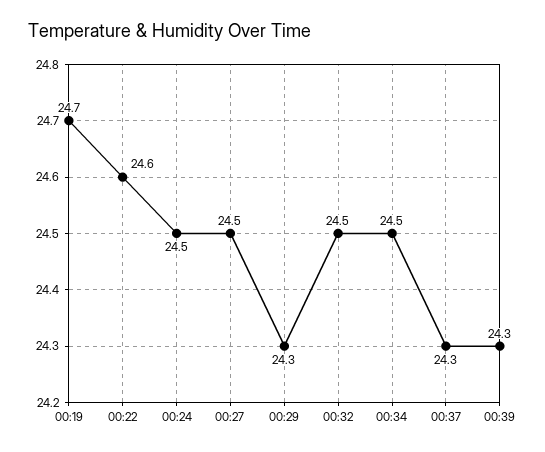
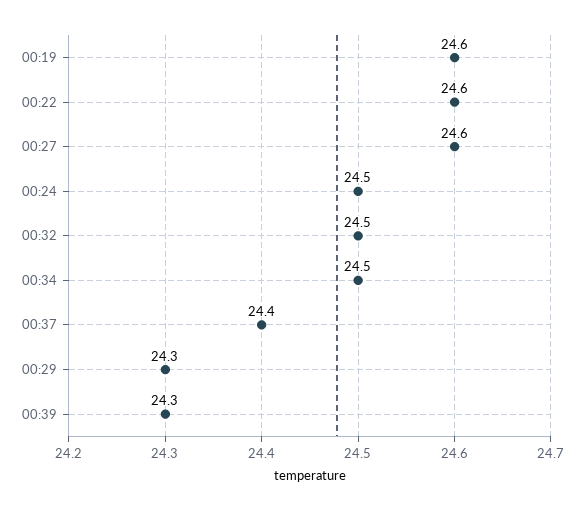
  {
-   "00:19": 24.7,
+   "00:19": 24.6,
    "00:22": 24.6,
    "00:24": 24.5,
-   "00:27": 24.5,
+   "00:27": 24.6,
    "00:29": 24.3,
    "00:32": 24.5,
    "00:34": 24.5,
-   "00:37": 24.3,
+   "00:37": 24.4,
    "00:39": 24.3
  }

